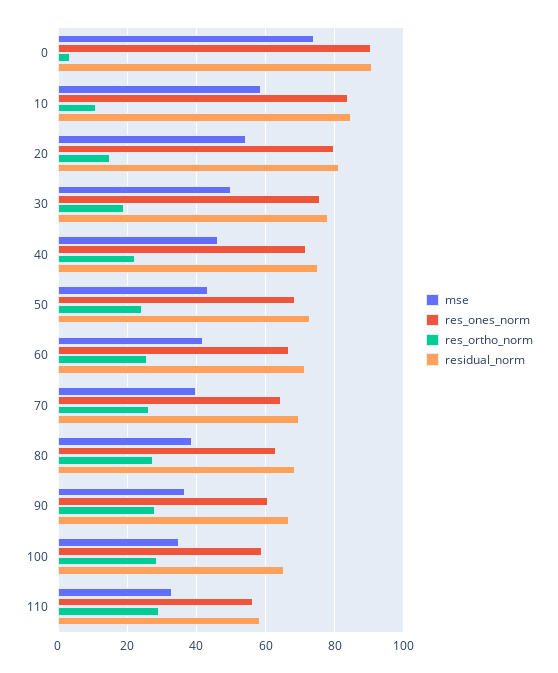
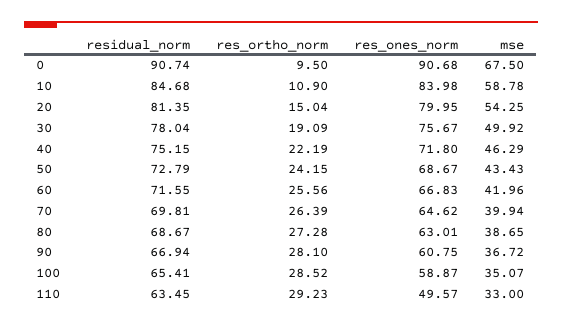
  {
    "mse": {
-     "0": 74,
+     "0": 67.5,
      "10": 58.78,
      "20": 54.25,
      "30": 49.92,
      "40": 46.29,
      "50": 43.43,
      "60": 41.96,
      "70": 39.94,
      "80": 38.65,
      "90": 36.72,
      "100": 35.07,
      "110": 33
    },
    "res_ones_norm": {
      "0": 90.68,
      "10": 83.98,
      "20": 79.95,
      "30": 75.67,
      "40": 71.8,
      "50": 68.67,
      "60": 66.83,
      "70": 64.62,
      "80": 63.01,
      "90": 60.75,
      "100": 58.87,
-     "110": 56
+     "110": 49.57
    },
    "res_ortho_norm": {
-     "0": 4,
+     "0": 9.5,
      "10": 10.9,
      "20": 15.04,
      "30": 19.09,
      "40": 22.19,
      "50": 24.15,
      "60": 25.56,
      "70": 26.39,
      "80": 27.28,
      "90": 28.1,
      "100": 28.52,
      "110": 29.23
    },
    "residual_norm": {
      "0": 90.74,
      "10": 84.68,
      "20": 81.35,
      "30": 78.04,
      "40": 75.15,
      "50": 72.79,
      "60": 71.55,
      "70": 69.81,
      "80": 68.67,
      "90": 66.94,
      "100": 65.41,
-     "110": 58
+     "110": 63.45
    }
  }

